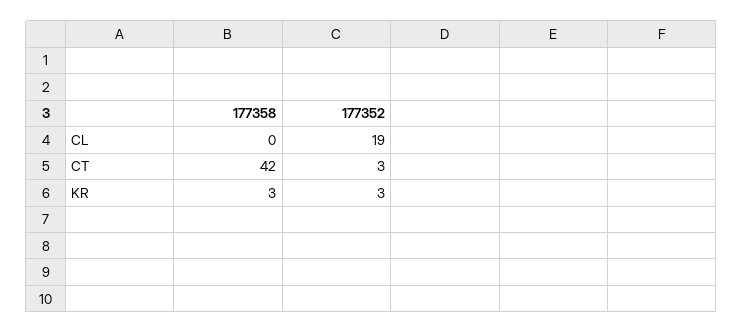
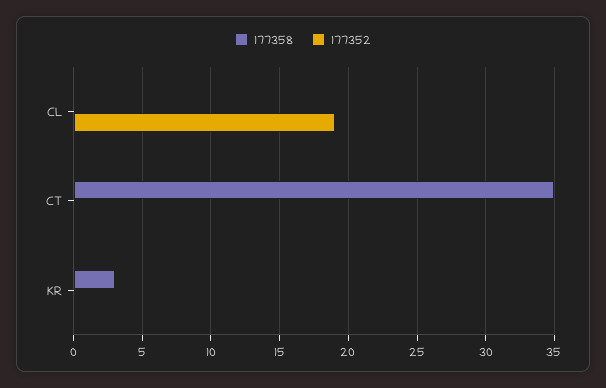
  {
    "177358": {
      "CL": 0,
-     "CT": 42,
+     "CT": 35,
      "KR": 3
    },
    "177352": {
      "CL": 19,
-     "CT": 3,
+     "CT": 0,
-     "KR": 3
+     "KR": 0
    }
  }

